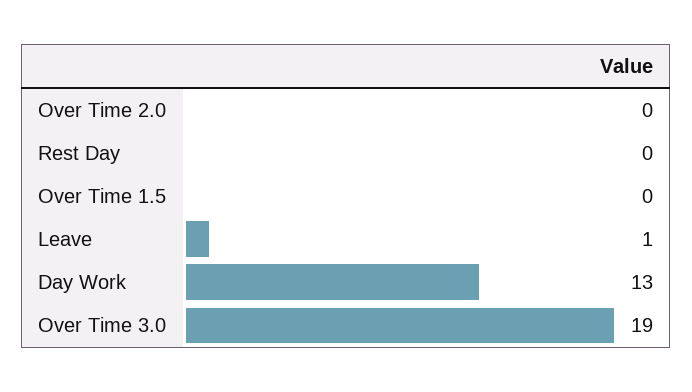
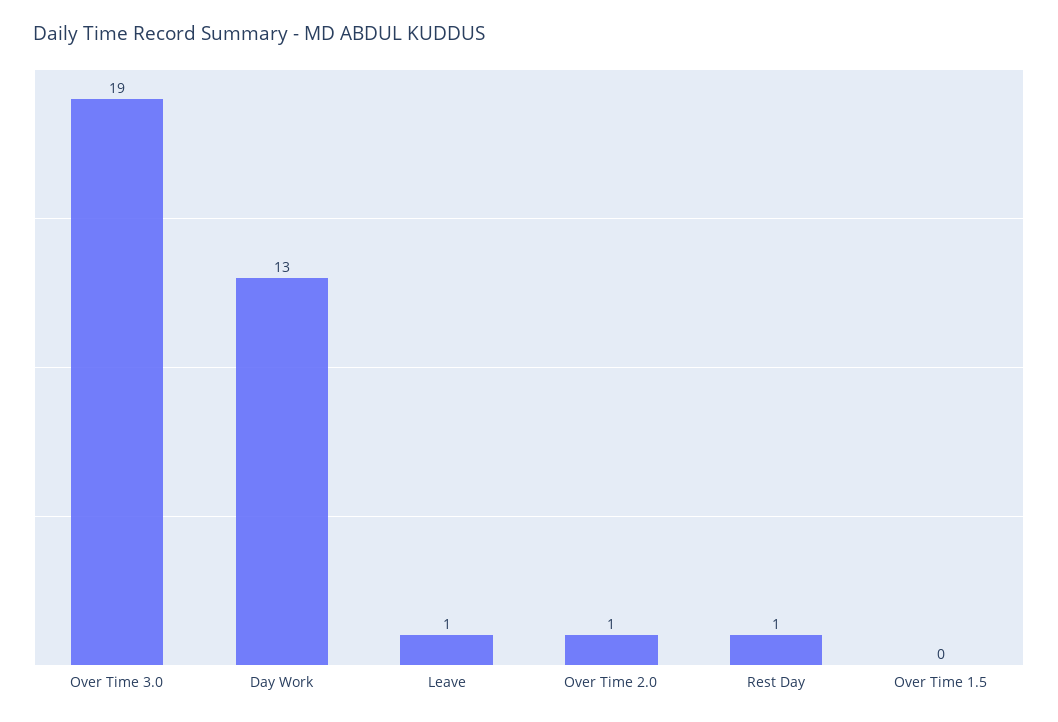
  {
-   "Over Time 2.0": 0,
+   "Over Time 2.0": 1,
-   "Rest Day": 0,
+   "Rest Day": 1,
    "Over Time 1.5": 0,
    "Leave": 1,
    "Day Work": 13,
    "Over Time 3.0": 19
  }

